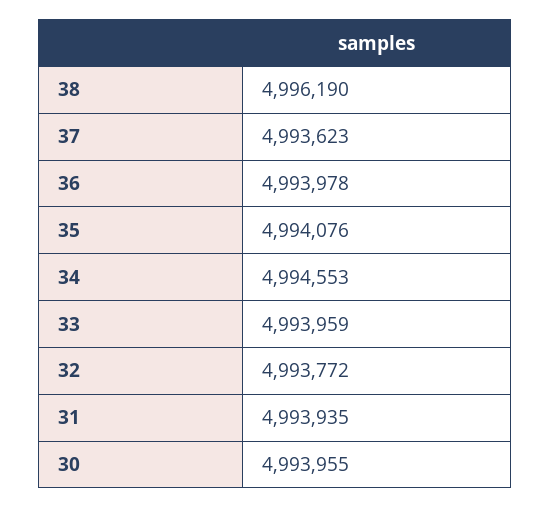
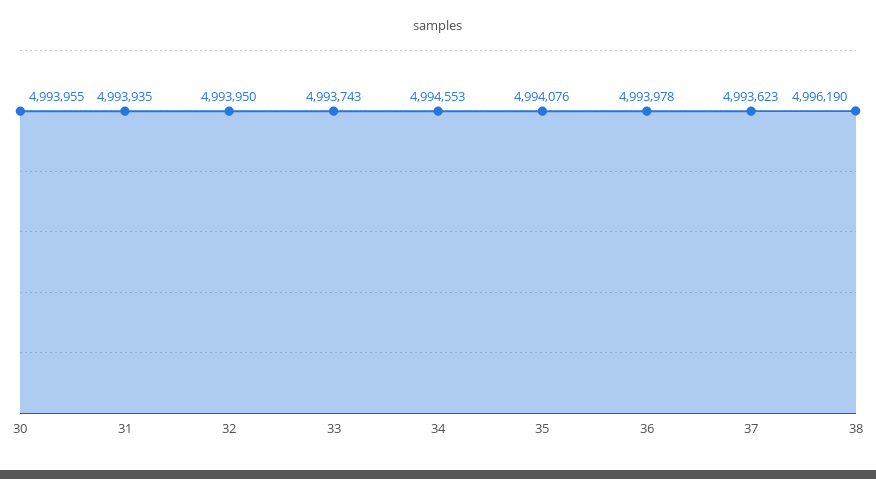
  {
    "38": 4996190,
    "37": 4993623,
    "36": 4993978,
    "35": 4994076,
    "34": 4994553,
-   "33": 4993959,
+   "33": 4993743,
-   "32": 4993772,
+   "32": 4993950,
    "31": 4993935,
    "30": 4993955
  }

